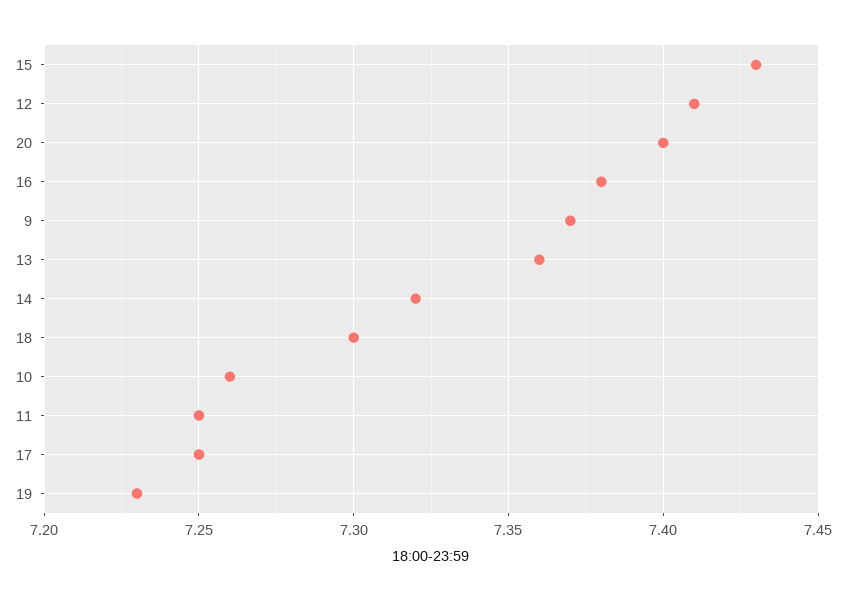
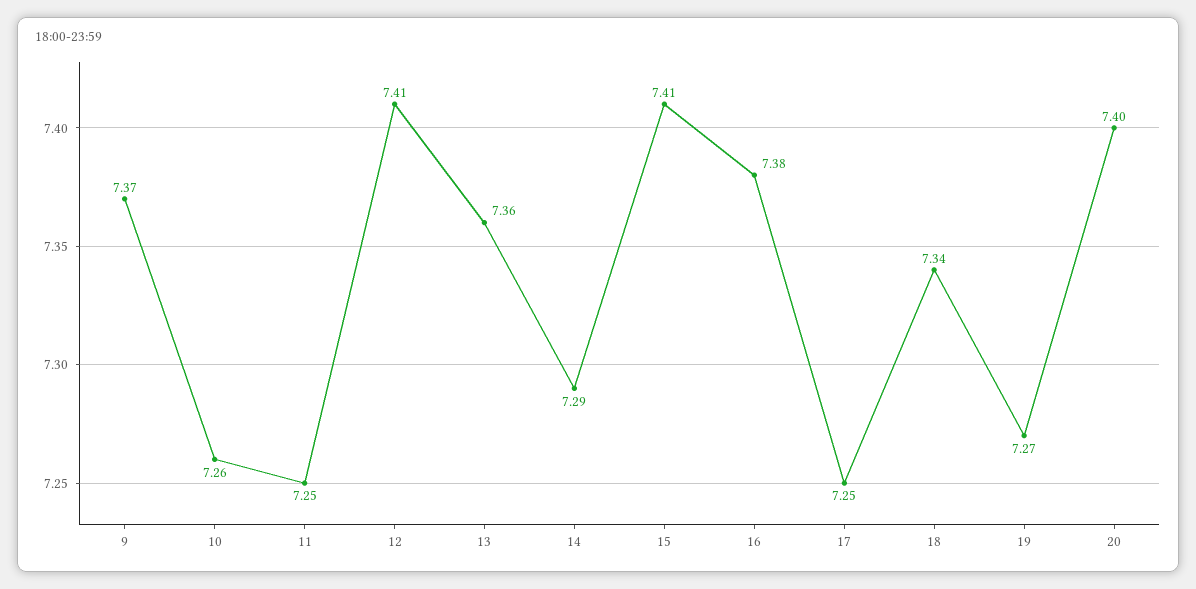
  {
-   "15": 7.43,
+   "15": 7.41,
    "12": 7.41,
    "20": 7.4,
    "16": 7.38,
    "9": 7.37,
    "13": 7.36,
-   "14": 7.32,
+   "14": 7.29,
-   "18": 7.3,
+   "18": 7.34,
    "10": 7.26,
    "11": 7.25,
    "17": 7.25,
-   "19": 7.23
+   "19": 7.27
  }

